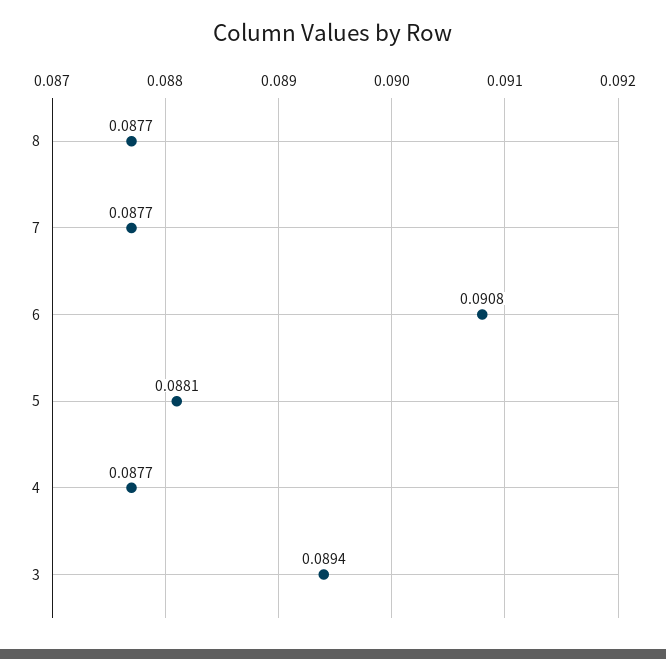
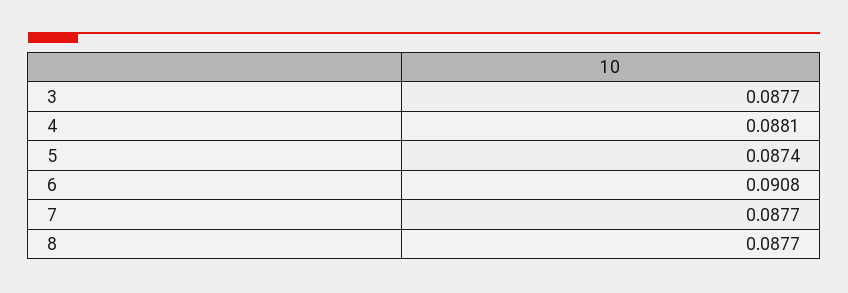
  {
    "8": 0.0877,
    "7": 0.0877,
    "6": 0.0908,
-   "5": 0.0881,
+   "5": 0.0874,
-   "4": 0.0877,
+   "4": 0.0881,
-   "3": 0.0894
+   "3": 0.0877
  }

